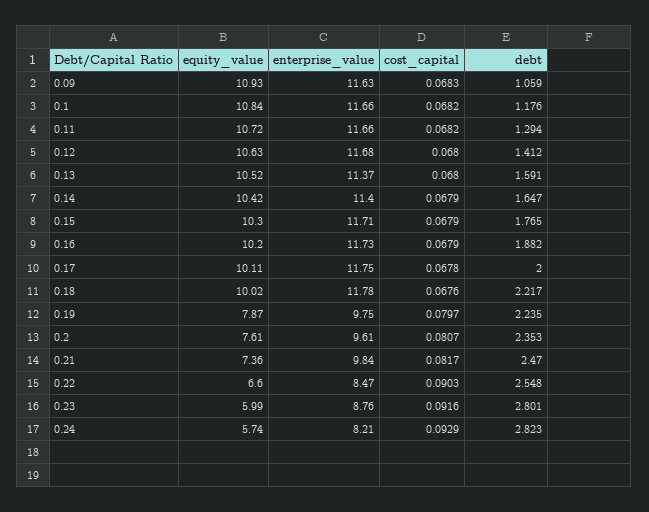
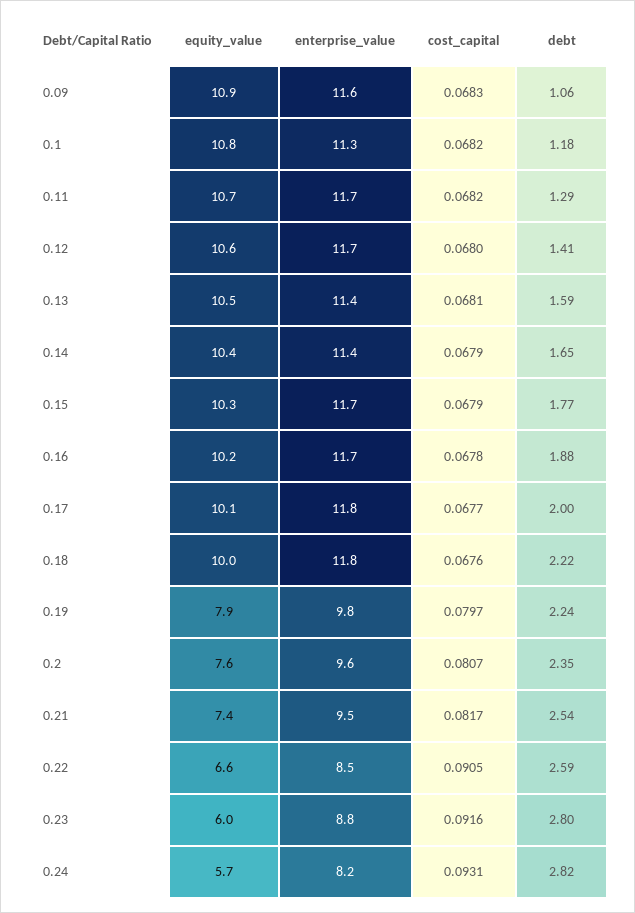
  {
    "equity_value": {
      "0.09": 10.93,
      "0.1": 10.84,
      "0.11": 10.72,
      "0.12": 10.63,
      "0.13": 10.52,
      "0.14": 10.42,
      "0.15": 10.3,
      "0.16": 10.2,
      "0.17": 10.11,
      "0.18": 10.02,
      "0.19": 7.87,
      "0.2": 7.61,
      "0.21": 7.36,
      "0.22": 6.6,
      "0.23": 5.99,
      "0.24": 5.74
    },
    "enterprise_value": {
      "0.09": 11.63,
-     "0.1": 11.66,
+     "0.1": 11.3,
      "0.11": 11.66,
      "0.12": 11.68,
      "0.13": 11.37,
      "0.14": 11.4,
      "0.15": 11.71,
      "0.16": 11.73,
      "0.17": 11.75,
      "0.18": 11.78,
      "0.19": 9.75,
      "0.2": 9.61,
-     "0.21": 9.84,
+     "0.21": 9.5,
      "0.22": 8.47,
      "0.23": 8.76,
      "0.24": 8.21
    },
    "cost_capital": {
      "0.09": 0.0683,
      "0.1": 0.0682,
      "0.11": 0.0682,
      "0.12": 0.068,
-     "0.13": 0.068,
+     "0.13": 0.0681,
      "0.14": 0.0679,
      "0.15": 0.0679,
-     "0.16": 0.0679,
+     "0.16": 0.0678,
-     "0.17": 0.0678,
+     "0.17": 0.0677,
      "0.18": 0.0676,
      "0.19": 0.0797,
      "0.2": 0.0807,
      "0.21": 0.0817,
-     "0.22": 0.0903,
+     "0.22": 0.0905,
      "0.23": 0.0916,
-     "0.24": 0.0929
+     "0.24": 0.0931
    },
    "debt": {
      "0.09": 1.059,
      "0.1": 1.176,
      "0.11": 1.294,
      "0.12": 1.412,
      "0.13": 1.591,
      "0.14": 1.647,
      "0.15": 1.765,
      "0.16": 1.882,
      "0.17": 2,
      "0.18": 2.217,
      "0.19": 2.235,
      "0.2": 2.353,
-     "0.21": 2.47,
+     "0.21": 2.54,
-     "0.22": 2.548,
+     "0.22": 2.59,
      "0.23": 2.801,
      "0.24": 2.823
    }
  }

